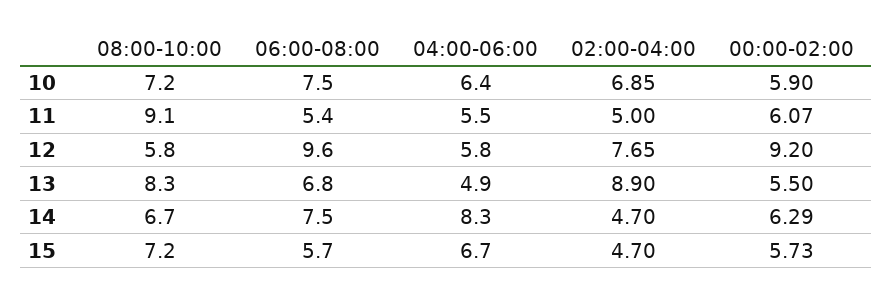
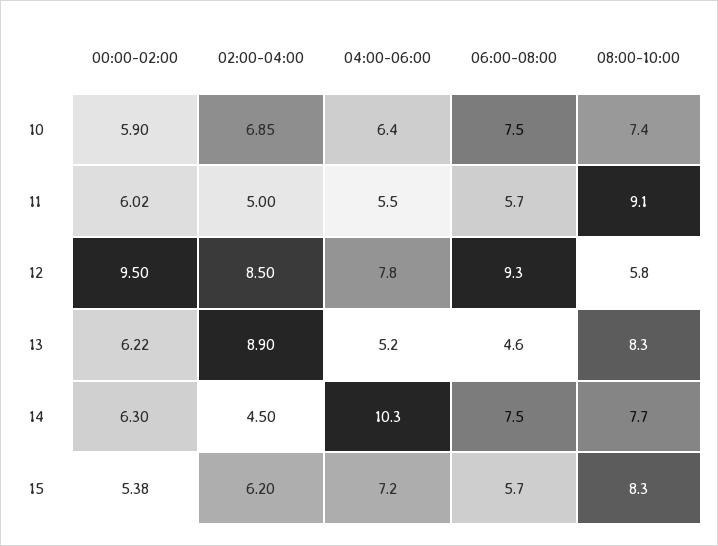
  {
    "08:00-10:00": {
-     "10": 7.2,
+     "10": 7.4,
      "11": 9.1,
      "12": 5.8,
      "13": 8.3,
-     "14": 6.7,
+     "14": 7.7,
-     "15": 7.2
+     "15": 8.3
    },
    "06:00-08:00": {
      "10": 7.5,
-     "11": 5.4,
+     "11": 5.7,
-     "12": 9.6,
+     "12": 9.3,
-     "13": 6.8,
+     "13": 4.6,
      "14": 7.5,
      "15": 5.7
    },
    "04:00-06:00": {
      "10": 6.4,
      "11": 5.5,
-     "12": 5.8,
+     "12": 7.8,
-     "13": 4.9,
+     "13": 5.2,
-     "14": 8.3,
+     "14": 10.3,
-     "15": 6.7
+     "15": 7.2
    },
    "02:00-04:00": {
      "10": 6.85,
      "11": 5,
-     "12": 7.65,
+     "12": 8.5,
      "13": 8.9,
-     "14": 4.7,
+     "14": 4.5,
-     "15": 4.7
+     "15": 6.2
    },
    "00:00-02:00": {
      "10": 5.9,
-     "11": 6.07,
+     "11": 6.02,
-     "12": 9.2,
+     "12": 9.5,
-     "13": 5.5,
+     "13": 6.22,
-     "14": 6.29,
+     "14": 6.3,
-     "15": 5.73
+     "15": 5.38
    }
  }

